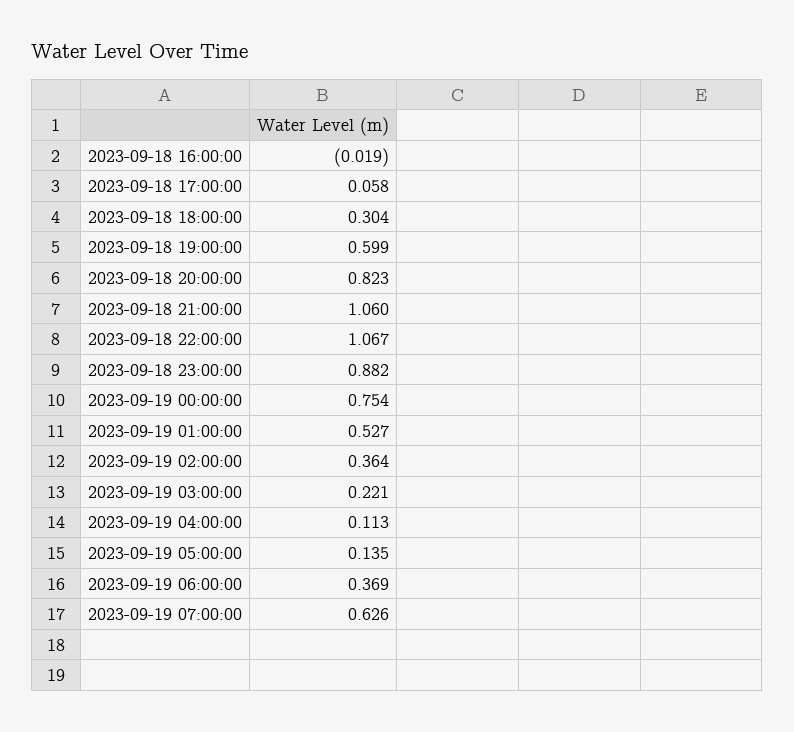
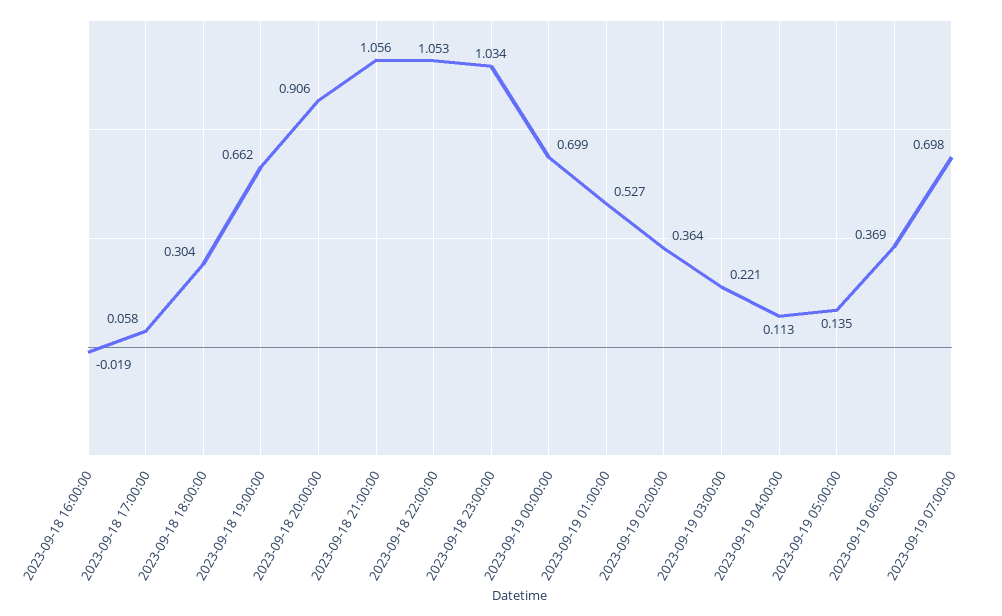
  {
    "2023-09-18 16:00:00": -0.019,
    "2023-09-18 17:00:00": 0.058,
    "2023-09-18 18:00:00": 0.304,
-   "2023-09-18 19:00:00": 0.599,
+   "2023-09-18 19:00:00": 0.662,
-   "2023-09-18 20:00:00": 0.823,
+   "2023-09-18 20:00:00": 0.906,
-   "2023-09-18 21:00:00": 1.06,
+   "2023-09-18 21:00:00": 1.056,
-   "2023-09-18 22:00:00": 1.067,
+   "2023-09-18 22:00:00": 1.053,
-   "2023-09-18 23:00:00": 0.882,
+   "2023-09-18 23:00:00": 1.034,
-   "2023-09-19 00:00:00": 0.754,
+   "2023-09-19 00:00:00": 0.699,
    "2023-09-19 01:00:00": 0.527,
    "2023-09-19 02:00:00": 0.364,
    "2023-09-19 03:00:00": 0.221,
    "2023-09-19 04:00:00": 0.113,
    "2023-09-19 05:00:00": 0.135,
    "2023-09-19 06:00:00": 0.369,
-   "2023-09-19 07:00:00": 0.626
+   "2023-09-19 07:00:00": 0.698
  }

